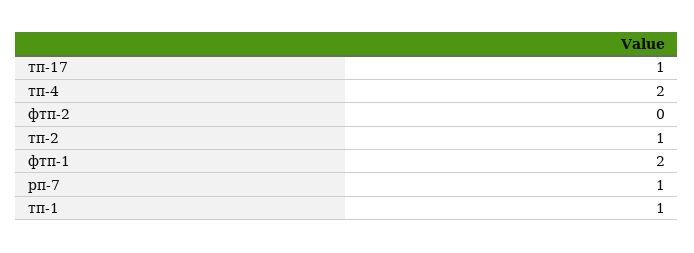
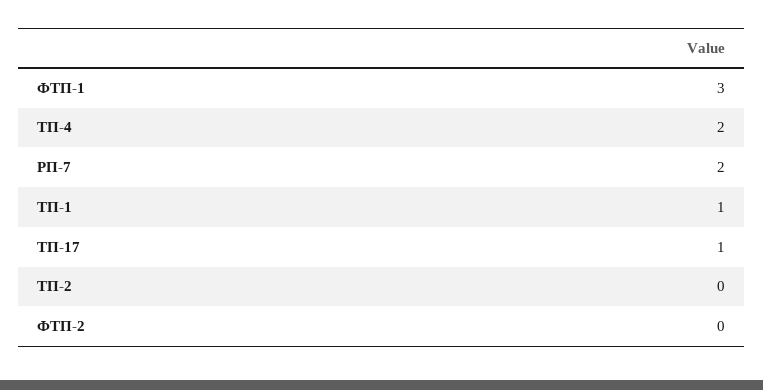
  {
    "тп-17": 1,
    "тп-4": 2,
    "фтп-2": 0,
-   "тп-2": 1,
+   "тп-2": 0,
-   "фтп-1": 2,
+   "фтп-1": 3,
-   "рп-7": 1,
+   "рп-7": 2,
    "тп-1": 1
  }

